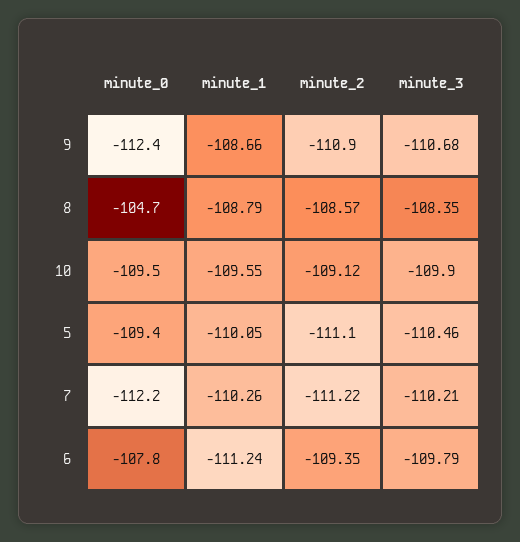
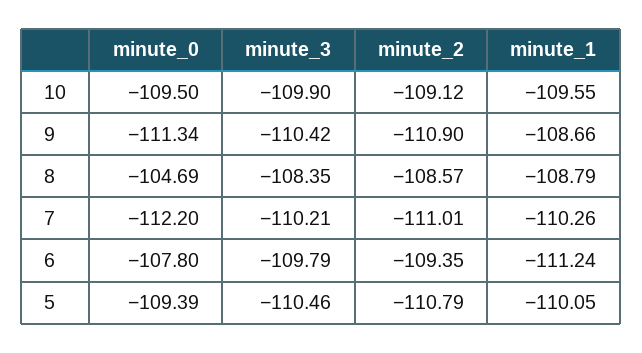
  {
    "minute_0": {
-     "9": -112.4,
+     "9": -111.34,
      "8": -104.69,
      "10": -109.5,
      "5": -109.39,
      "7": -112.2,
      "6": -107.8
    },
    "minute_1": {
      "9": -108.66,
      "8": -108.79,
      "10": -109.55,
      "5": -110.05,
      "7": -110.26,
      "6": -111.24
    },
    "minute_2": {
      "9": -110.9,
      "8": -108.57,
      "10": -109.12,
-     "5": -111.1,
+     "5": -110.79,
-     "7": -111.22,
+     "7": -111.01,
      "6": -109.35
    },
    "minute_3": {
-     "9": -110.68,
+     "9": -110.42,
      "8": -108.35,
      "10": -109.9,
      "5": -110.46,
      "7": -110.21,
      "6": -109.79
    }
  }

